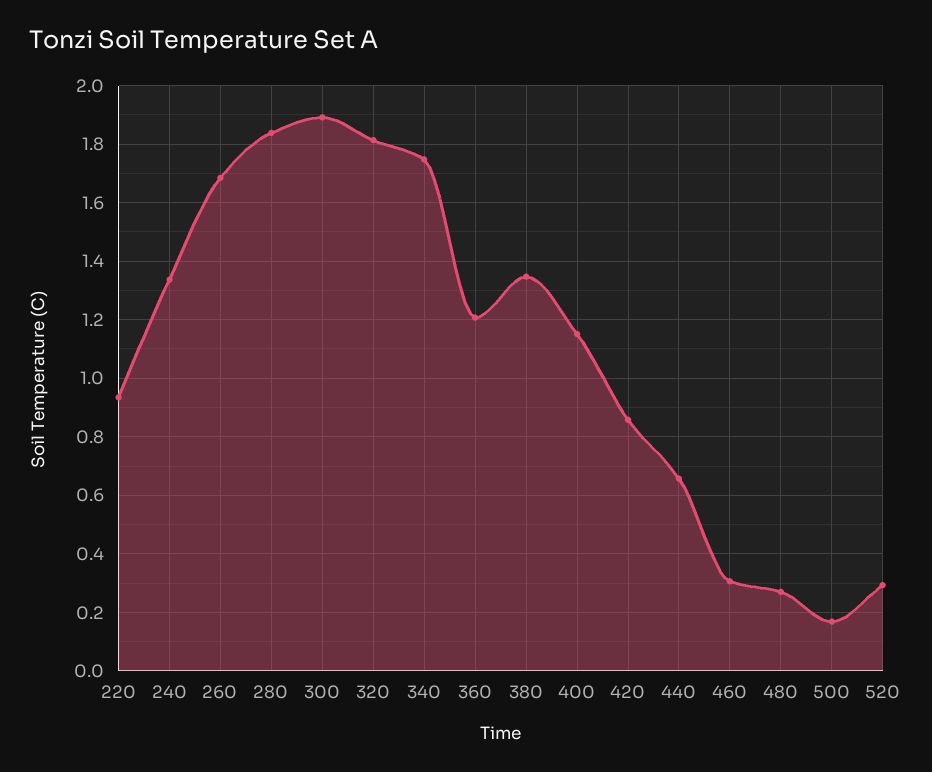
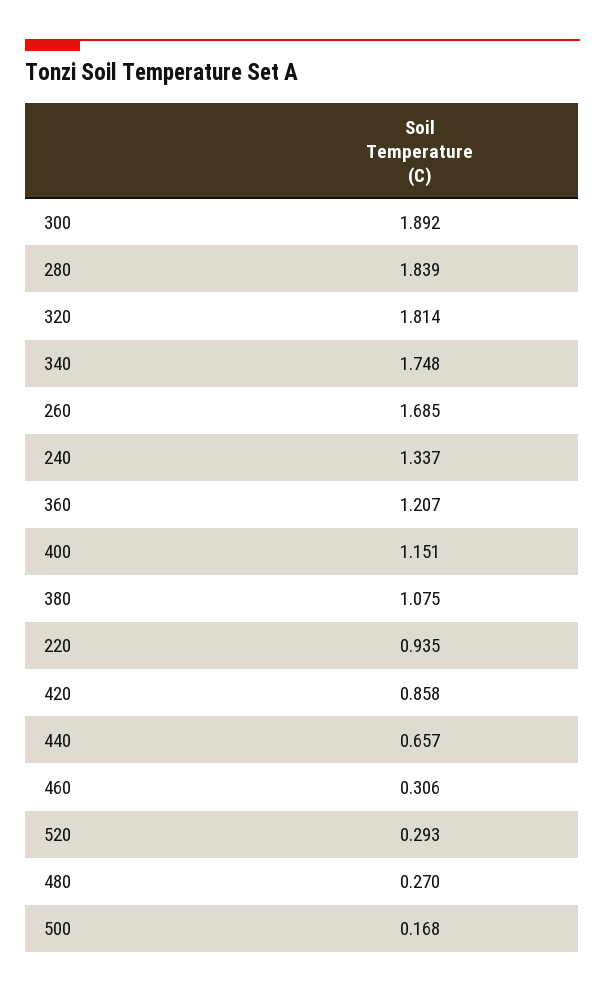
  {
    "220": 0.935,
    "240": 1.337,
    "260": 1.685,
    "280": 1.839,
    "300": 1.892,
    "320": 1.814,
    "340": 1.748,
    "360": 1.207,
-   "380": 1.35,
+   "380": 1.075,
    "400": 1.151,
    "420": 0.858,
    "440": 0.657,
    "460": 0.306,
    "480": 0.27,
    "500": 0.168,
    "520": 0.293
  }

